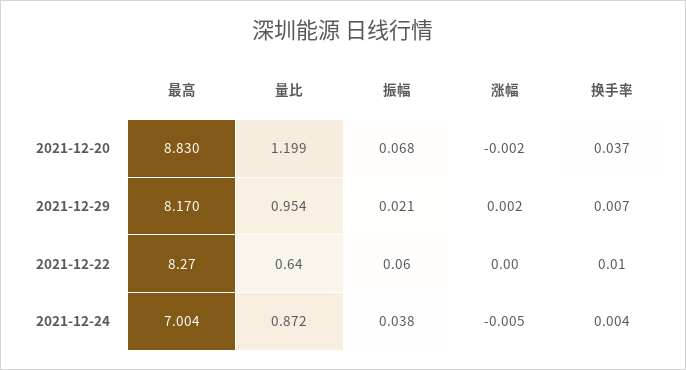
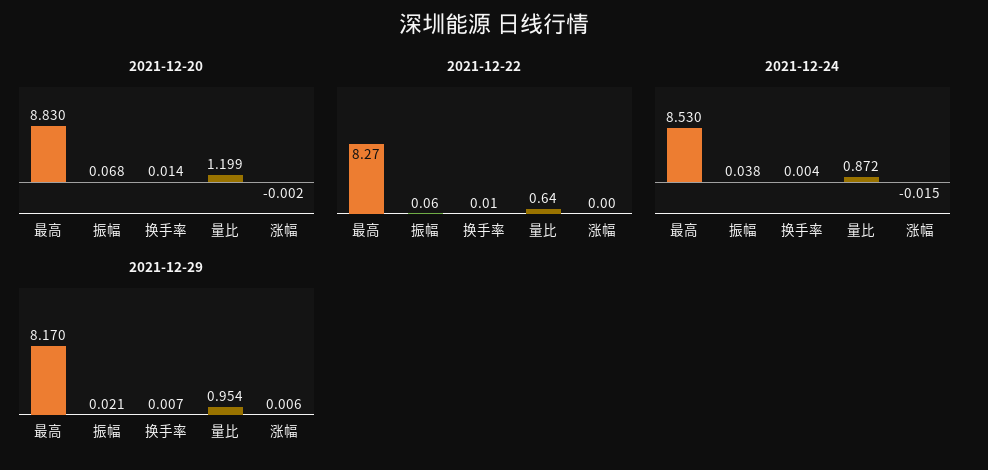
  {
    "2021-12-20": {
      "最高": 8.83,
      "量比": 1.199,
      "振幅": 0.068,
      "涨幅": -0.002,
-     "换手率": 0.037
+     "换手率": 0.014
    },
    "2021-12-29": {
      "最高": 8.17,
      "量比": 0.954,
      "振幅": 0.021,
-     "涨幅": 0.002,
+     "涨幅": 0.006,
      "换手率": 0.007
    },
    "2021-12-22": {
      "最高": 8.27,
      "量比": 0.64,
      "振幅": 0.06,
      "涨幅": 0,
      "换手率": 0.01
    },
    "2021-12-24": {
-     "最高": 7.004,
+     "最高": 8.53,
      "量比": 0.872,
      "振幅": 0.038,
-     "涨幅": -0.005,
+     "涨幅": -0.015,
      "换手率": 0.004
    }
  }

